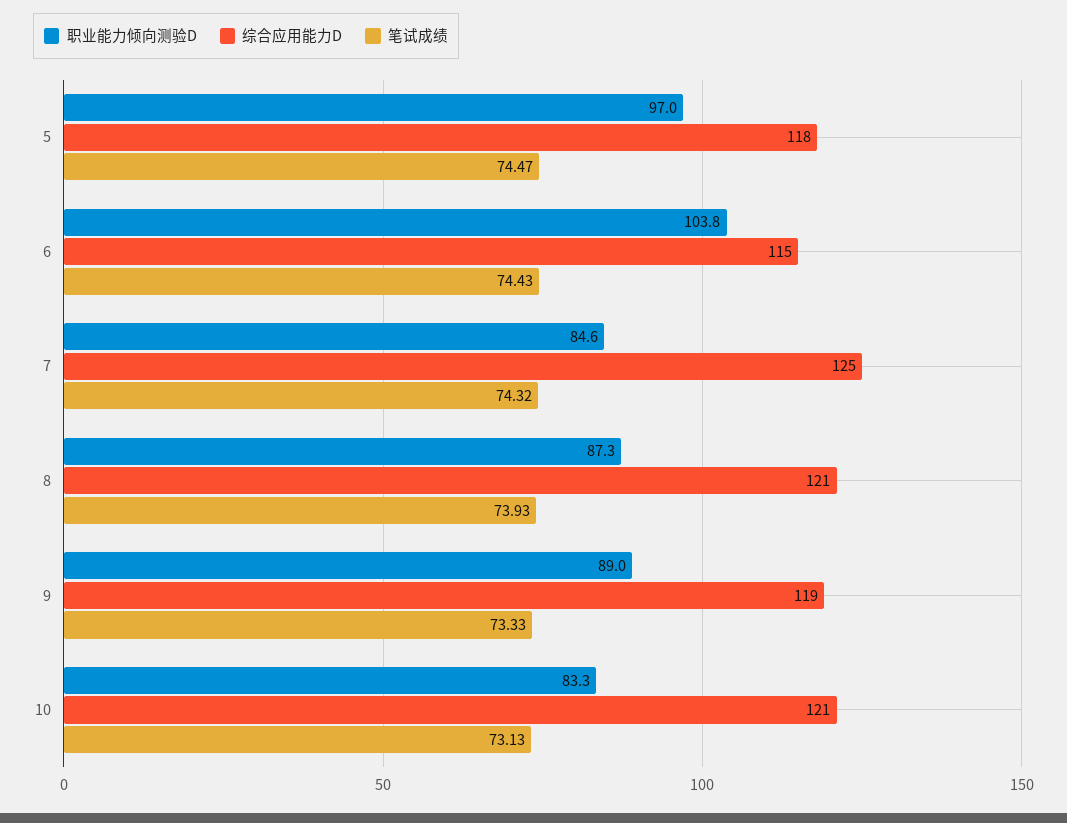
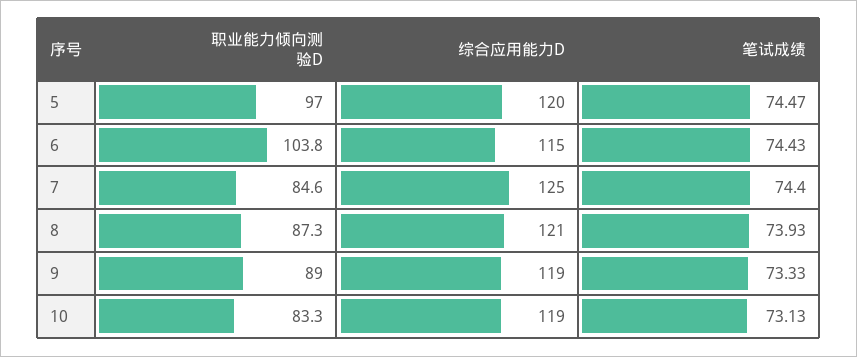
  {
    "职业能力倾向测验D": {
      "5": 97,
      "6": 103.8,
      "7": 84.6,
      "8": 87.3,
      "9": 89,
      "10": 83.3
    },
    "综合应用能力D": {
-     "5": 118,
+     "5": 120,
      "6": 115,
      "7": 125,
      "8": 121,
      "9": 119,
-     "10": 121
+     "10": 119
    },
    "笔试成绩": {
      "5": 74.47,
      "6": 74.43,
-     "7": 74.32,
+     "7": 74.4,
      "8": 73.93,
      "9": 73.33,
      "10": 73.13
    }
  }

